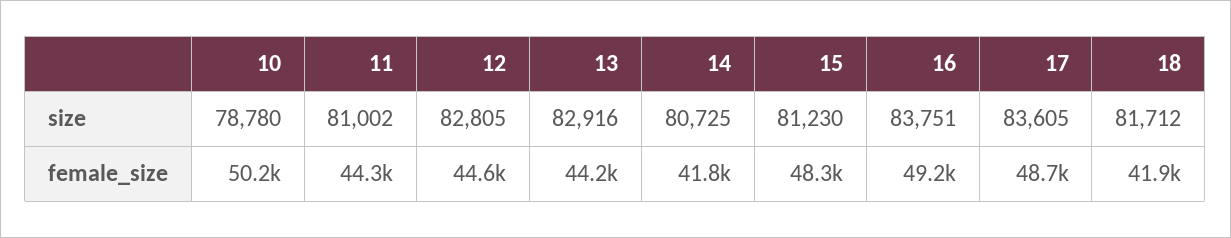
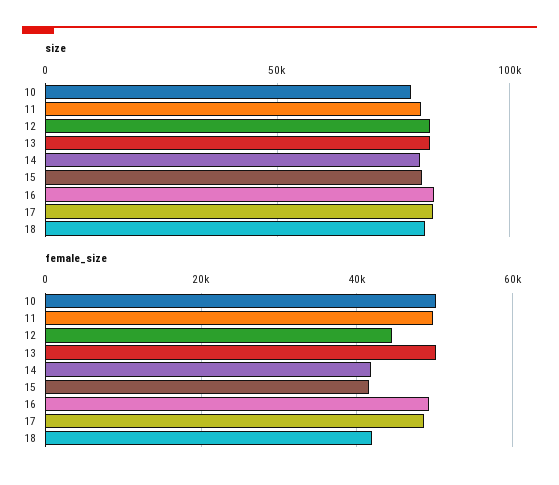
  {
    "size": {
      "10": 78780,
      "11": 81002,
      "12": 82805,
      "13": 82916,
      "14": 80725,
      "15": 81230,
      "16": 83751,
      "17": 83605,
      "18": 81712
    },
    "female_size": {
      "10": 50200,
-     "11": 44300,
+     "11": 50000,
      "12": 44600,
-     "13": 44200,
+     "13": 50000,
      "14": 41800,
-     "15": 48300,
+     "15": 42000,
      "16": 49200,
      "17": 48700,
      "18": 41900
    }
  }

